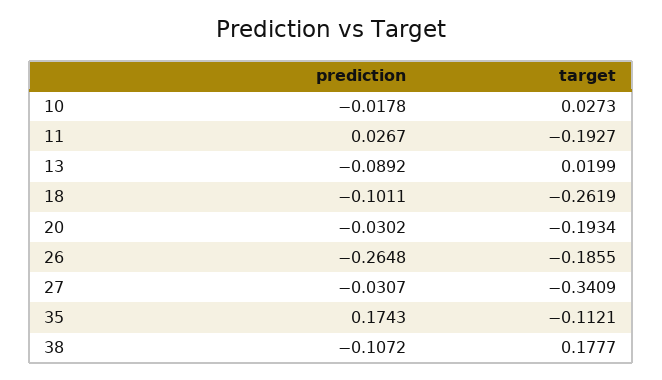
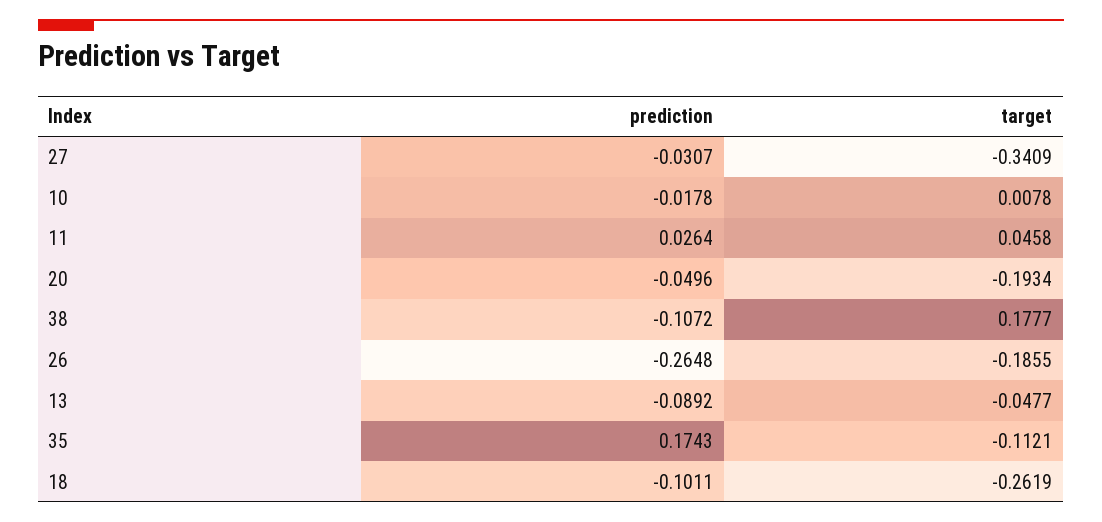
  {
    "prediction": {
      "10": -0.0178,
-     "11": 0.0267,
+     "11": 0.0264,
      "13": -0.0892,
      "18": -0.1011,
-     "20": -0.0302,
+     "20": -0.0496,
      "26": -0.2648,
      "27": -0.0307,
      "35": 0.1743,
      "38": -0.1072
    },
    "target": {
-     "10": 0.0273,
+     "10": 0.0078,
-     "11": -0.1927,
+     "11": 0.0458,
-     "13": 0.0199,
+     "13": -0.0477,
      "18": -0.2619,
      "20": -0.1934,
      "26": -0.1855,
      "27": -0.3409,
      "35": -0.1121,
      "38": 0.1777
    }
  }

